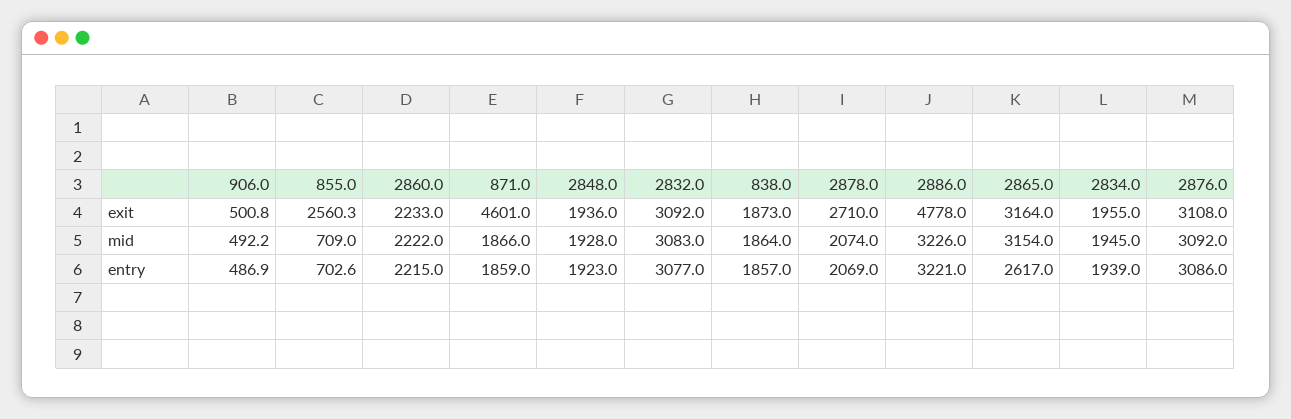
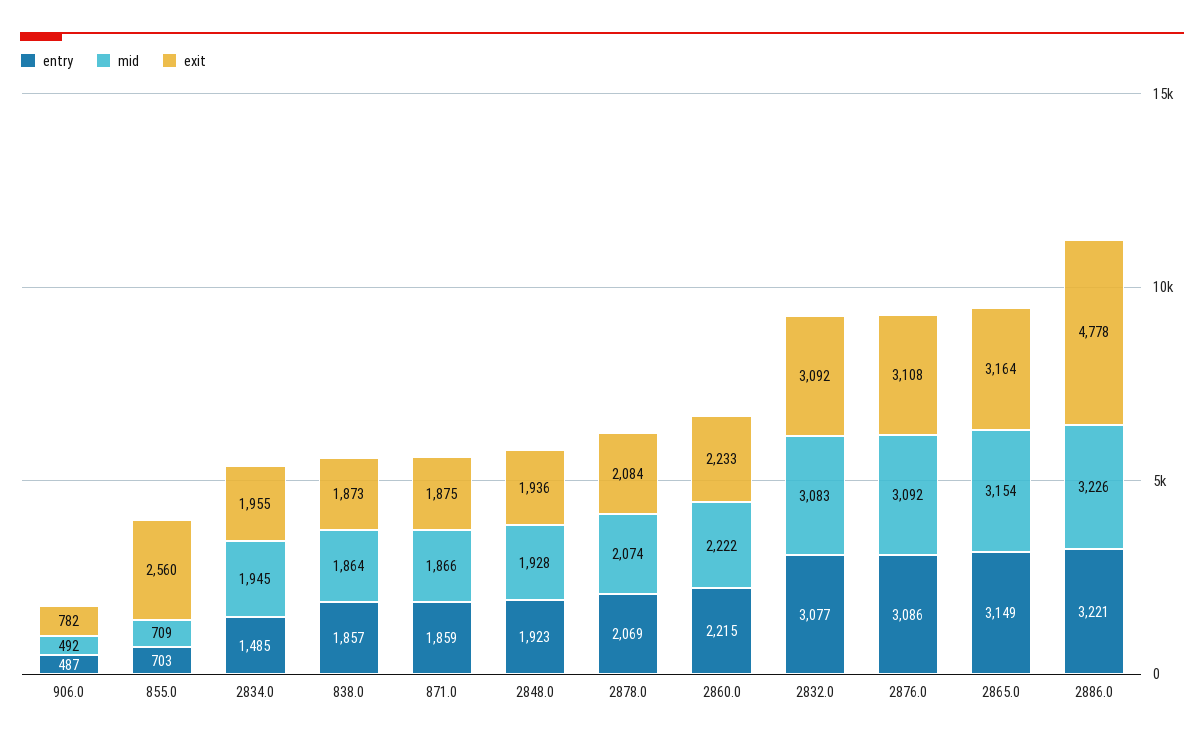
  {
    "exit": {
-     "906.0": 500.8,
+     "906.0": 782,
      "855.0": 2560.3,
      "2860.0": 2233,
-     "871.0": 4601,
+     "871.0": 1875,
      "2848.0": 1936,
      "2832.0": 3092,
      "838.0": 1873,
-     "2878.0": 2710,
+     "2878.0": 2084,
      "2886.0": 4778,
      "2865.0": 3164,
      "2834.0": 1955,
      "2876.0": 3108
    },
    "mid": {
      "906.0": 492.2,
      "855.0": 709,
      "2860.0": 2222,
      "871.0": 1866,
      "2848.0": 1928,
      "2832.0": 3083,
      "838.0": 1864,
      "2878.0": 2074,
      "2886.0": 3226,
      "2865.0": 3154,
      "2834.0": 1945,
      "2876.0": 3092
    },
    "entry": {
      "906.0": 486.9,
      "855.0": 702.6,
      "2860.0": 2215,
      "871.0": 1859,
      "2848.0": 1923,
      "2832.0": 3077,
      "838.0": 1857,
      "2878.0": 2069,
      "2886.0": 3221,
-     "2865.0": 2617,
+     "2865.0": 3149,
-     "2834.0": 1939,
+     "2834.0": 1485,
      "2876.0": 3086
    }
  }

